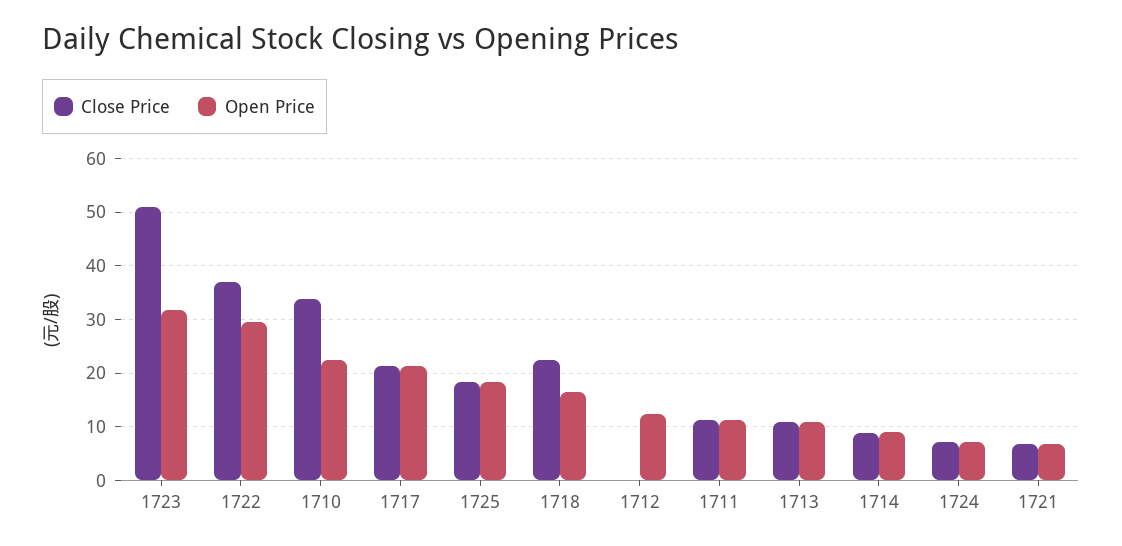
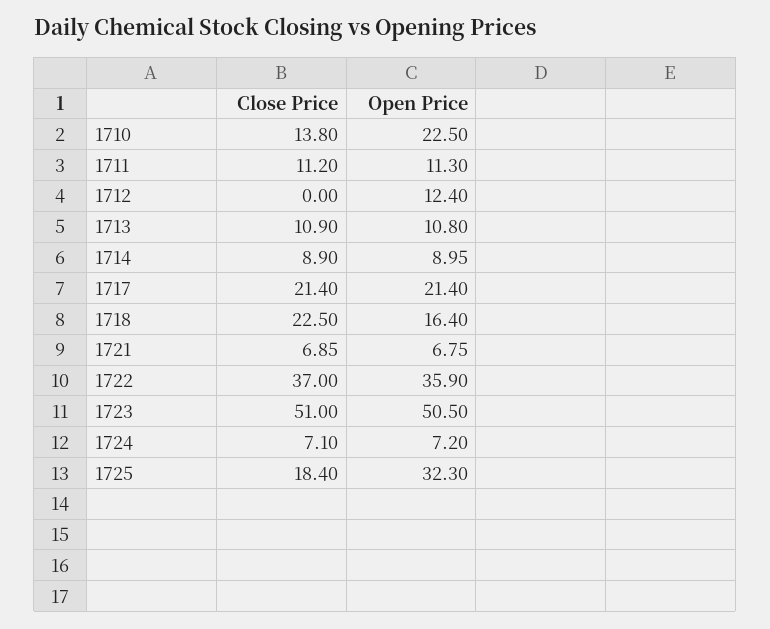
  {
    "Close Price": {
      "1723": 51,
      "1722": 37,
-     "1710": 34,
+     "1710": 13.8,
      "1717": 21.4,
      "1725": 18.4,
      "1718": 22.5,
      "1712": 0,
      "1711": 11.2,
      "1713": 10.9,
      "1714": 8.9,
      "1724": 7.1,
      "1721": 6.85
    },
    "Open Price": {
-     "1723": 32,
+     "1723": 50.5,
-     "1722": 30,
+     "1722": 35.9,
      "1710": 22.5,
      "1717": 21.4,
-     "1725": 18,
+     "1725": 32.3,
      "1718": 16.4,
      "1712": 12.4,
      "1711": 11.3,
      "1713": 10.8,
      "1714": 8.95,
      "1724": 7.2,
      "1721": 6.75
    }
  }

